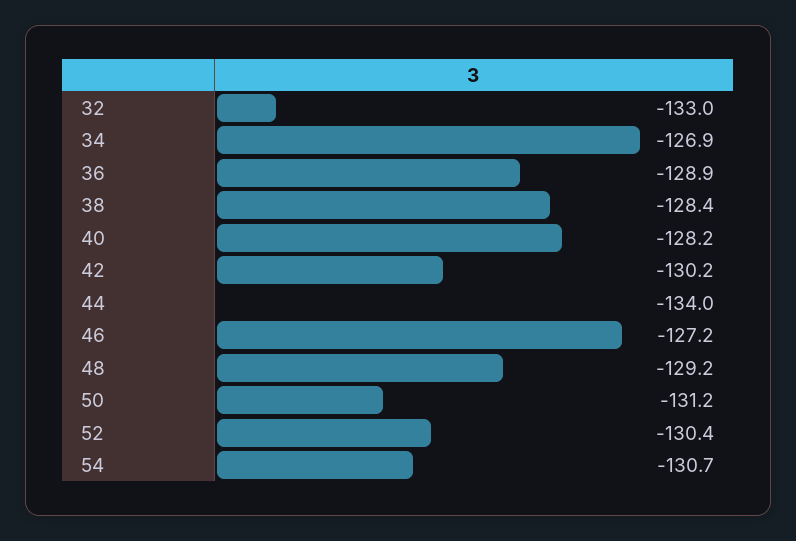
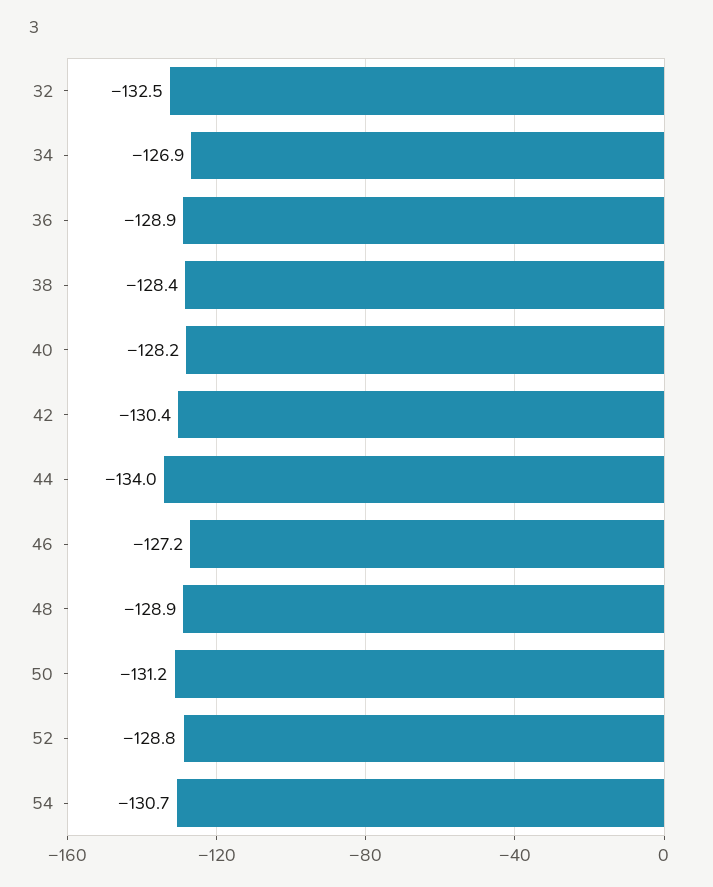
  {
-   "32": -133,
+   "32": -132.5,
    "34": -126.9,
    "36": -128.9,
    "38": -128.4,
    "40": -128.2,
-   "42": -130.2,
+   "42": -130.4,
    "44": -134,
    "46": -127.2,
-   "48": -129.2,
+   "48": -128.9,
    "50": -131.2,
-   "52": -130.4,
+   "52": -128.8,
    "54": -130.7
  }

